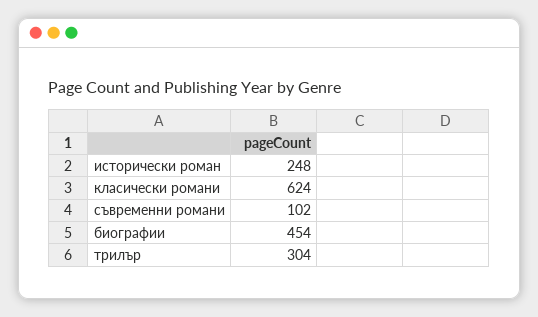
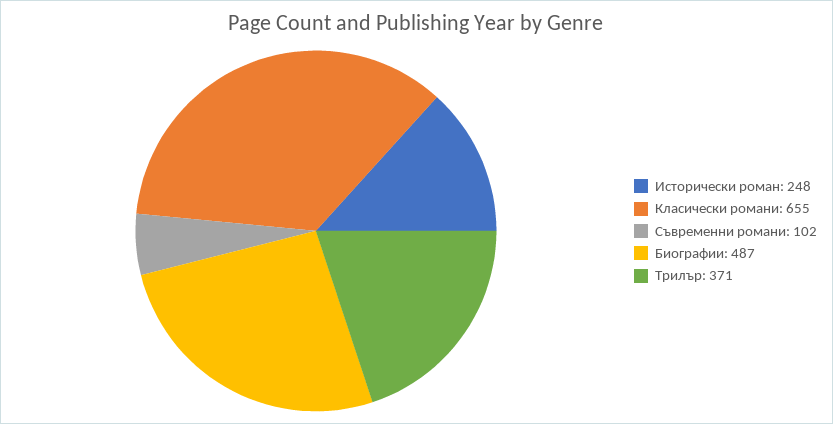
  {
    "исторически роман": 248,
-   "класически романи": 624,
+   "класически романи": 655,
    "съвременни романи": 102,
-   "биографии": 454,
+   "биографии": 487,
-   "трилър": 304
+   "трилър": 371
  }

